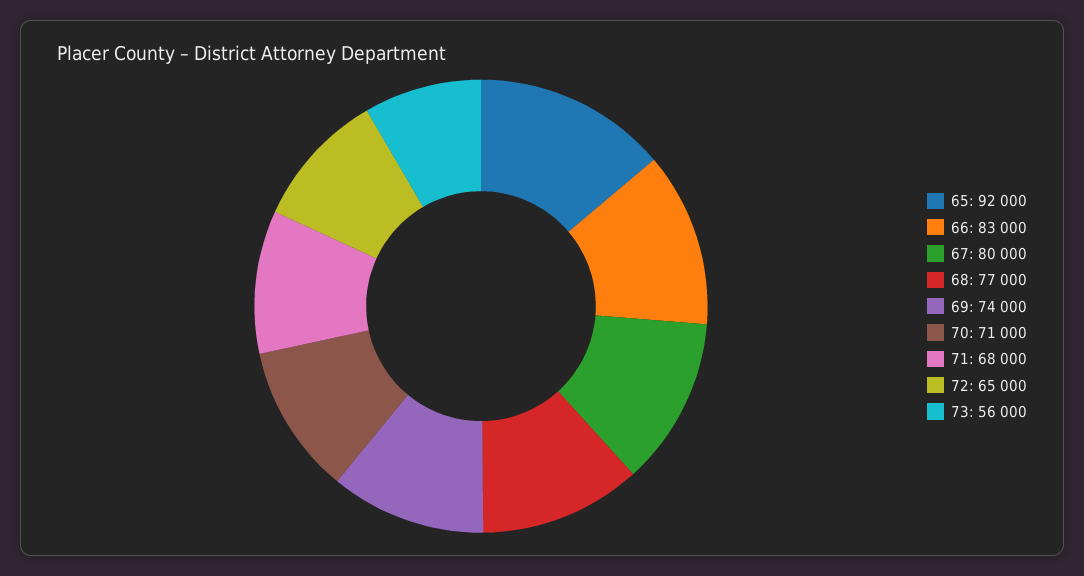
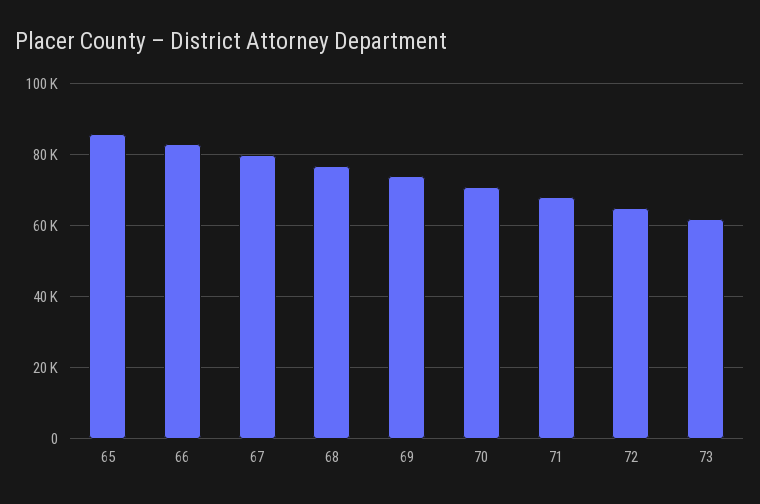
  {
-   "65": 92000,
+   "65": 86000,
    "66": 83000,
    "67": 80000,
    "68": 77000,
    "69": 74000,
    "70": 71000,
    "71": 68000,
    "72": 65000,
-   "73": 56000
+   "73": 62000
  }

